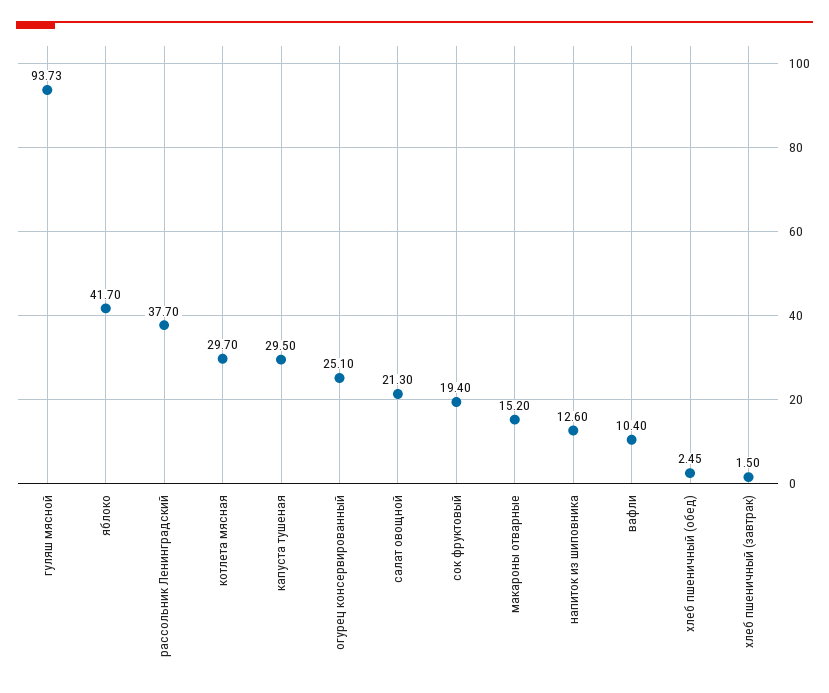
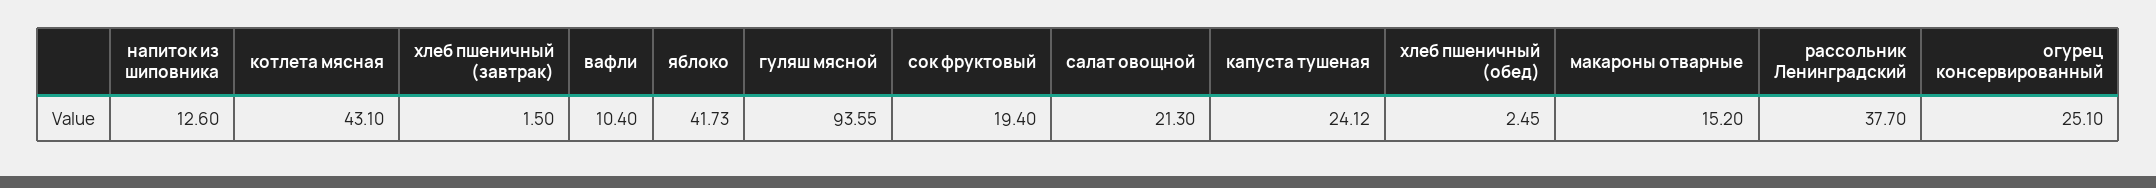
  {
-   "гуляш мясной": 93.73,
+   "гуляш мясной": 93.55,
-   "яблоко": 41.7,
+   "яблоко": 41.73,
    "рассольник Ленинградский": 37.7,
-   "котлета мясная": 29.7,
+   "котлета мясная": 43.1,
-   "капуста тушеная": 29.5,
+   "капуста тушеная": 24.12,
    "огурец консервированный": 25.1,
    "салат овощной": 21.3,
    "сок фруктовый": 19.4,
    "макароны отварные": 15.2,
    "напиток из шиповника": 12.6,
    "вафли": 10.4,
    "хлеб пшеничный (обед)": 2.45,
    "хлеб пшеничный (завтрак)": 1.5
  }

